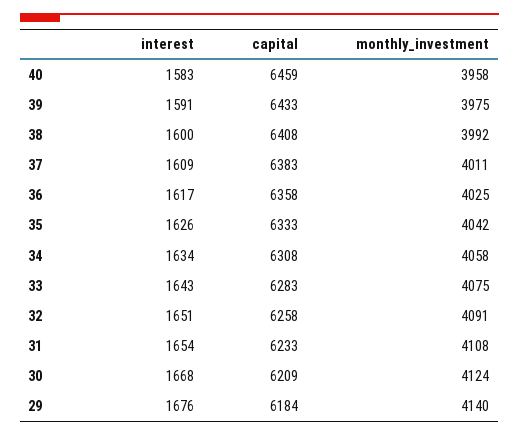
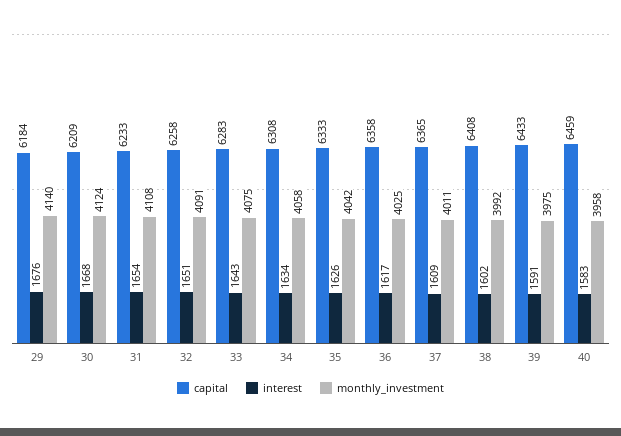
  {
    "interest": {
      "40": 1583,
      "39": 1591,
-     "38": 1600,
+     "38": 1602,
      "37": 1609,
      "36": 1617,
      "35": 1626,
      "34": 1634,
      "33": 1643,
      "32": 1651,
      "31": 1654,
      "30": 1668,
      "29": 1676
    },
    "capital": {
      "40": 6459,
      "39": 6433,
      "38": 6408,
-     "37": 6383,
+     "37": 6365,
      "36": 6358,
      "35": 6333,
      "34": 6308,
      "33": 6283,
      "32": 6258,
      "31": 6233,
      "30": 6209,
      "29": 6184
    },
    "monthly_investment": {
      "40": 3958,
      "39": 3975,
      "38": 3992,
      "37": 4011,
      "36": 4025,
      "35": 4042,
      "34": 4058,
      "33": 4075,
      "32": 4091,
      "31": 4108,
      "30": 4124,
      "29": 4140
    }
  }

